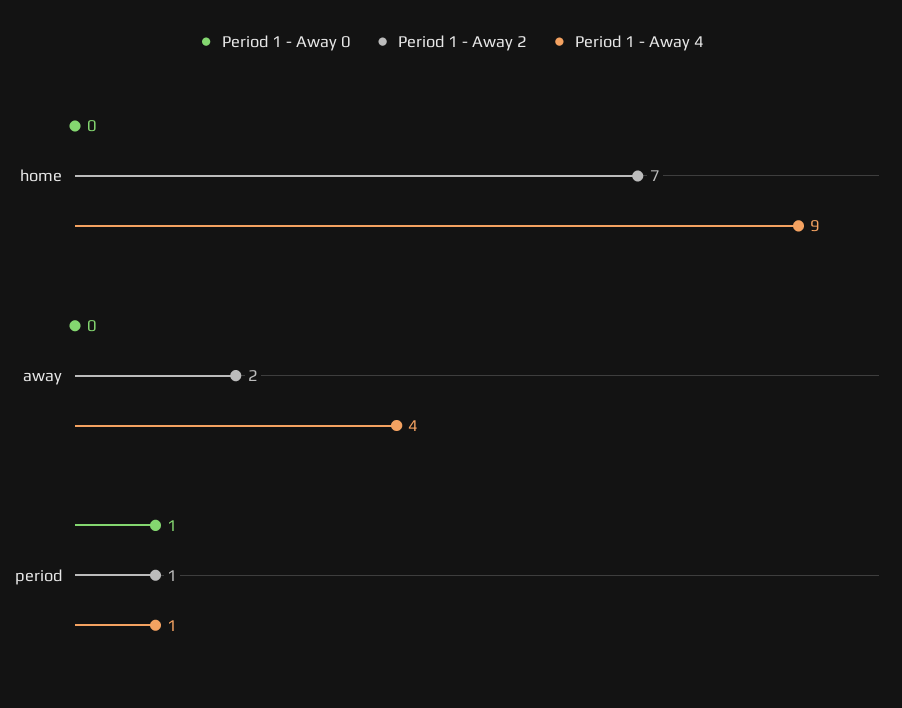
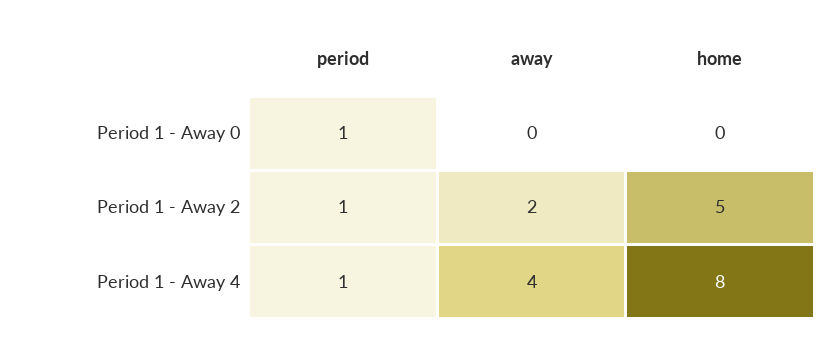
  {
    "Period 1 - Away 0": {
      "home": 0,
      "away": 0,
      "period": 1
    },
    "Period 1 - Away 2": {
-     "home": 7,
+     "home": 5,
      "away": 2,
      "period": 1
    },
    "Period 1 - Away 4": {
-     "home": 9,
+     "home": 8,
      "away": 4,
      "period": 1
    }
  }

